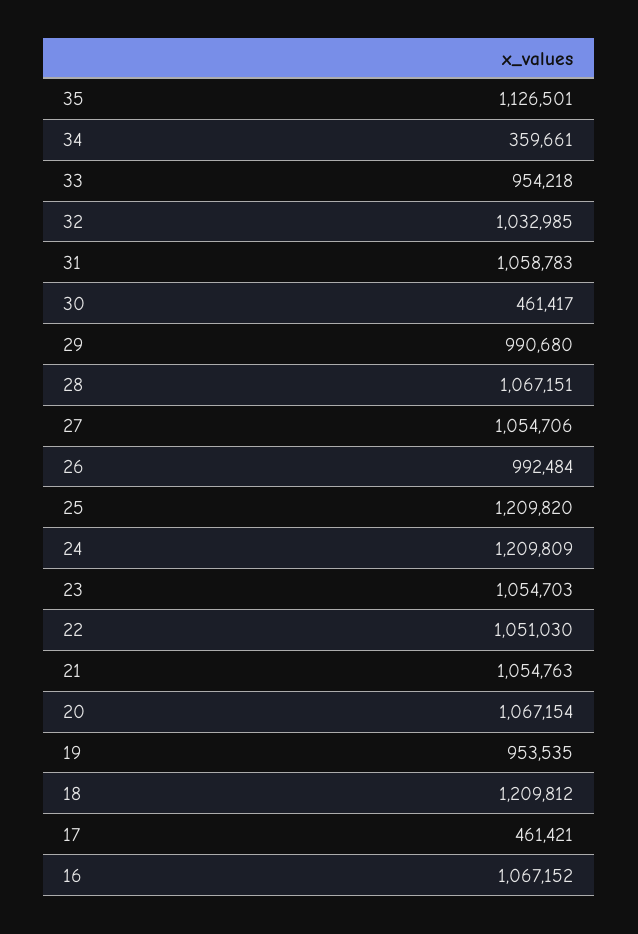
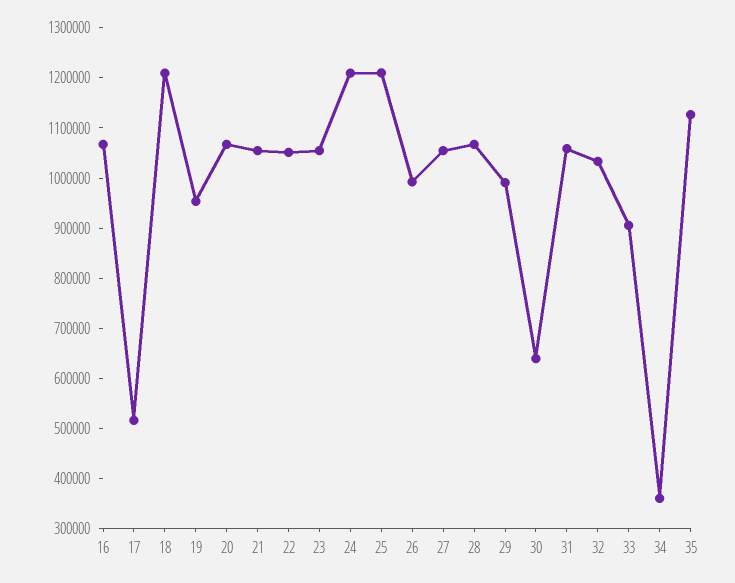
  {
    "35": 1126501,
    "34": 359661,
-   "33": 954218,
+   "33": 900000,
    "32": 1032985,
    "31": 1058783,
-   "30": 461417,
+   "30": 640000,
    "29": 990680,
    "28": 1067151,
    "27": 1054706,
    "26": 992484,
    "25": 1209820,
    "24": 1209809,
    "23": 1054703,
    "22": 1051030,
    "21": 1054763,
    "20": 1067154,
    "19": 953535,
    "18": 1209812,
-   "17": 461421,
+   "17": 520000,
    "16": 1067152
  }

